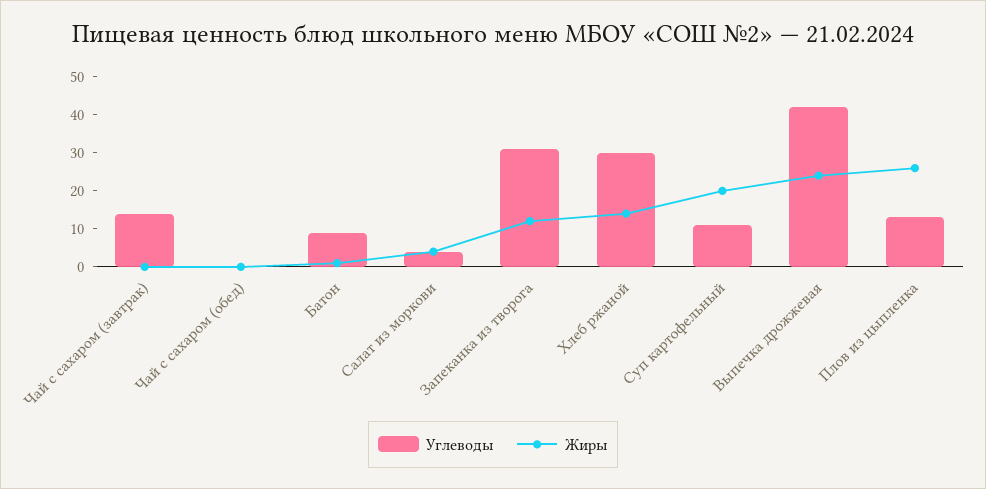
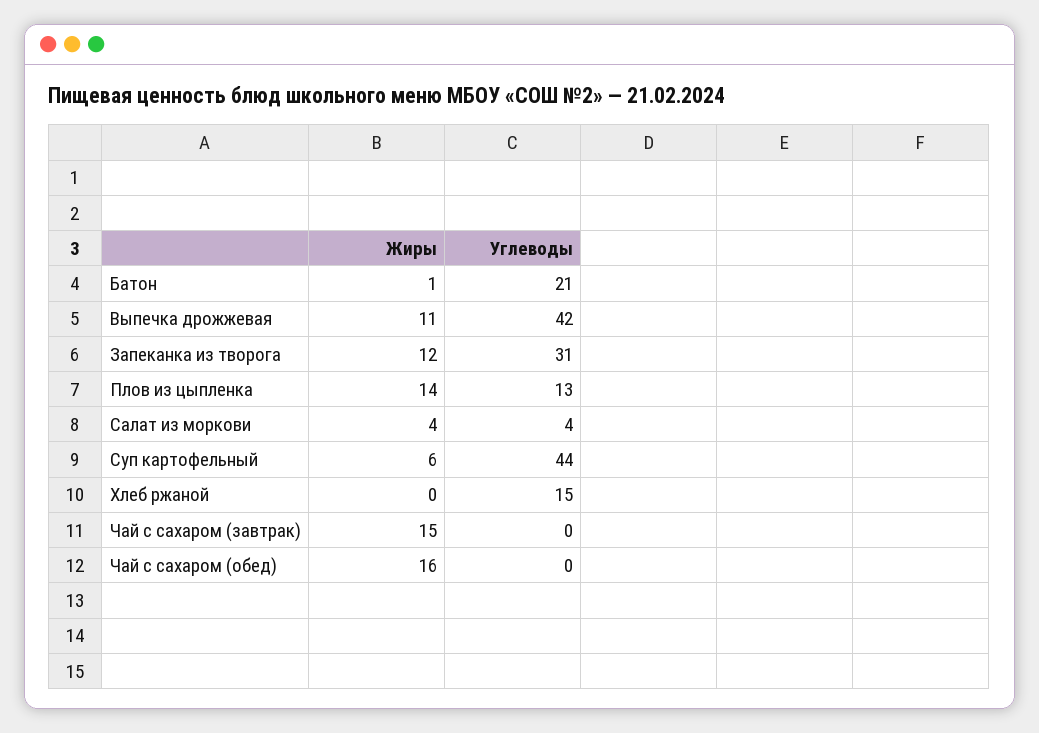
  {
    "Углеводы": {
-     "Чай с сахаром (завтрак)": 15,
+     "Чай с сахаром (завтрак)": 0,
      "Чай с сахаром (обед)": 0,
-     "Батон": 10,
+     "Батон": 21,
      "Салат из моркови": 4,
      "Запеканка из творога": 31,
-     "Хлеб ржаной": 30,
+     "Хлеб ржаной": 15,
-     "Суп картофельный": 10,
+     "Суп картофельный": 44,
      "Выпечка дрожжевая": 42,
      "Плов из цыпленка": 13
    },
    "Жиры": {
-     "Чай с сахаром (завтрак)": 0,
+     "Чай с сахаром (завтрак)": 15,
-     "Чай с сахаром (обед)": 0,
+     "Чай с сахаром (обед)": 16,
      "Батон": 1,
      "Салат из моркови": 4,
      "Запеканка из творога": 12,
-     "Хлеб ржаной": 15,
+     "Хлеб ржаной": 0,
-     "Суп картофельный": 20,
+     "Суп картофельный": 6,
-     "Выпечка дрожжевая": 25,
+     "Выпечка дрожжевая": 11,
-     "Плов из цыпленка": 25
+     "Плов из цыпленка": 14
    }
  }

